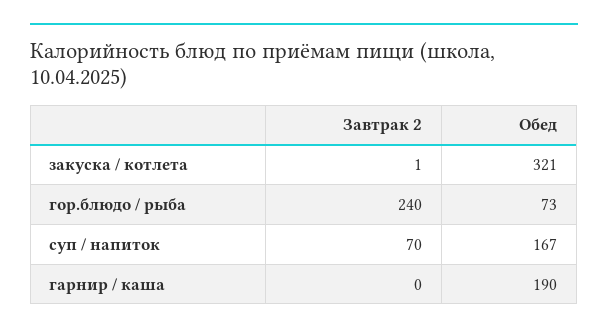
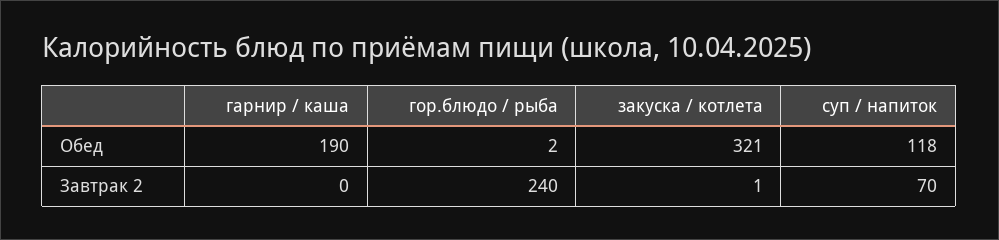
  {
    "Завтрак 2": {
      "закуска / котлета": 1,
      "гор.блюдо / рыба": 240,
      "суп / напиток": 70,
      "гарнир / каша": 0
    },
    "Обед": {
      "закуска / котлета": 321,
-     "гор.блюдо / рыба": 73,
+     "гор.блюдо / рыба": 2,
-     "суп / напиток": 167,
+     "суп / напиток": 118,
      "гарнир / каша": 190
    }
  }

